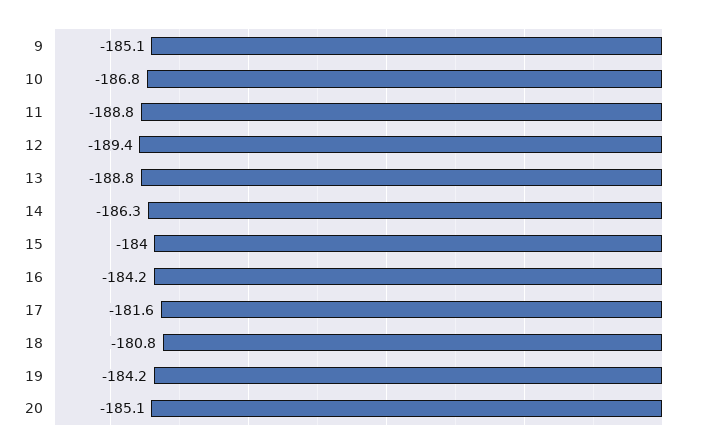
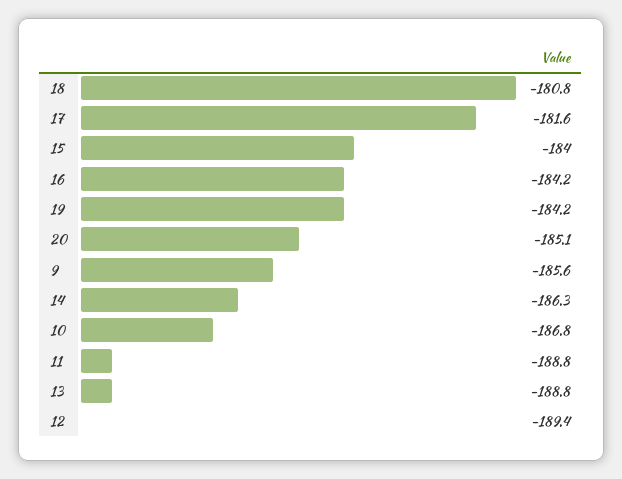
  {
-   "9": -185.1,
+   "9": -185.6,
    "10": -186.8,
    "11": -188.8,
    "12": -189.4,
    "13": -188.8,
    "14": -186.3,
    "15": -184,
    "16": -184.2,
    "17": -181.6,
    "18": -180.8,
    "19": -184.2,
    "20": -185.1
  }

